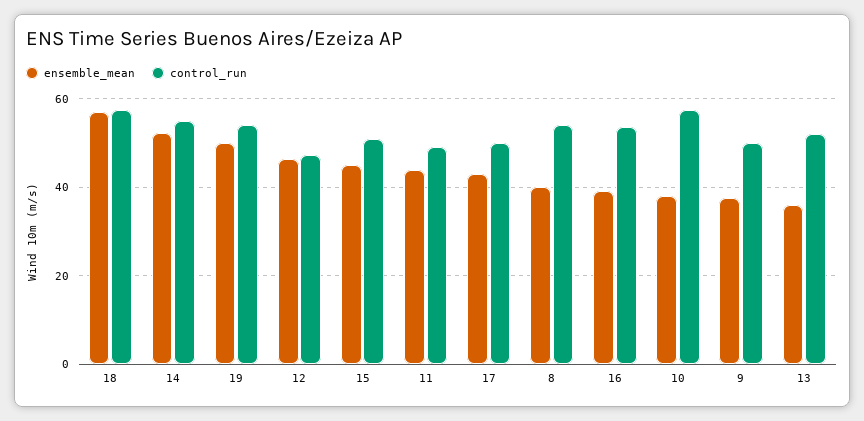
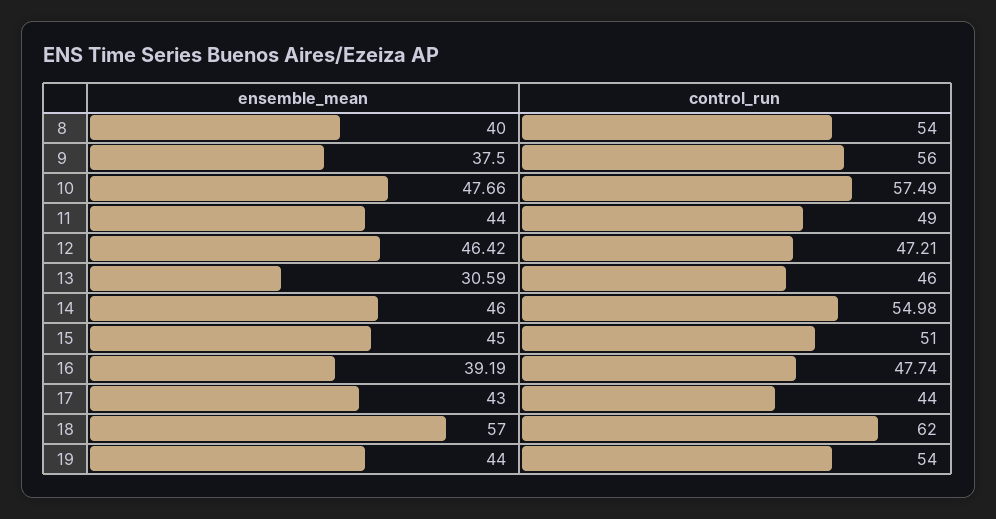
  {
    "ensemble_mean": {
      "18": 57,
-     "14": 52,
+     "14": 46,
-     "19": 50,
+     "19": 44,
      "12": 46.42,
      "15": 45,
      "11": 44,
      "17": 43,
      "8": 40,
      "16": 39.19,
-     "10": 38,
+     "10": 47.66,
      "9": 37.5,
-     "13": 36
+     "13": 30.59
    },
    "control_run": {
-     "18": 58,
+     "18": 62,
      "14": 54.98,
      "19": 54,
      "12": 47.21,
      "15": 51,
      "11": 49,
-     "17": 50,
+     "17": 44,
      "8": 54,
-     "16": 54,
+     "16": 47.74,
      "10": 57.49,
-     "9": 50,
+     "9": 56,
-     "13": 52
+     "13": 46
    }
  }

